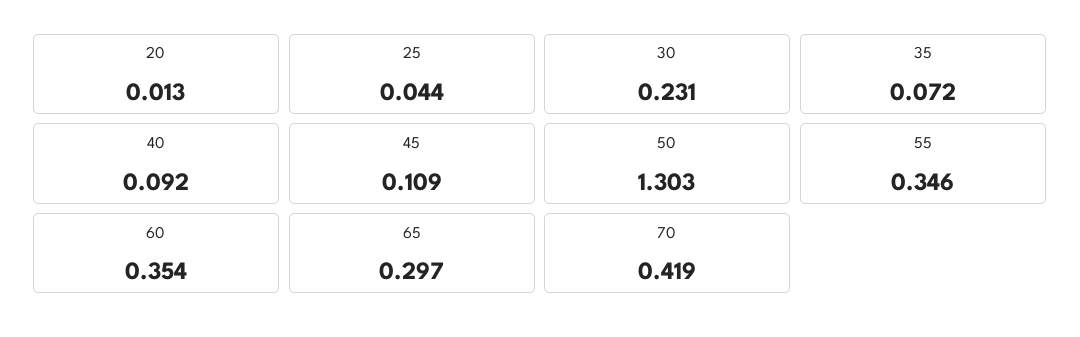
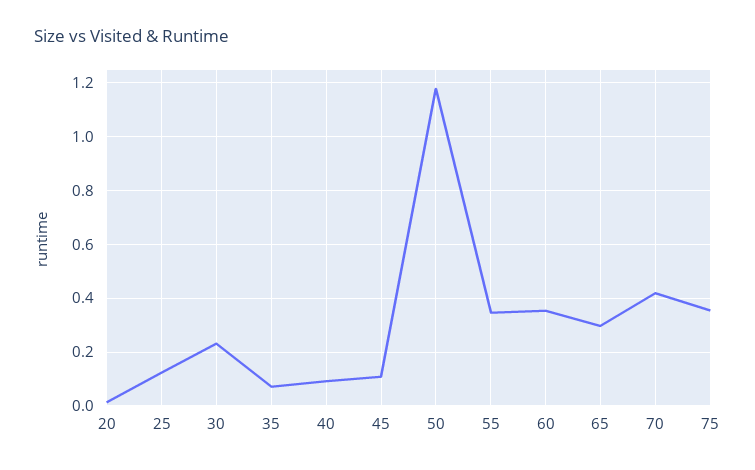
  {
    "20": 0.013,
-   "25": 0.044,
+   "25": 0.125,
    "30": 0.231,
    "35": 0.072,
    "40": 0.092,
    "45": 0.109,
-   "50": 1.303,
+   "50": 1.175,
    "55": 0.346,
    "60": 0.354,
    "65": 0.297,
-   "70": 0.419
+   "70": 0.419,
+   "75": 0.35
  }

